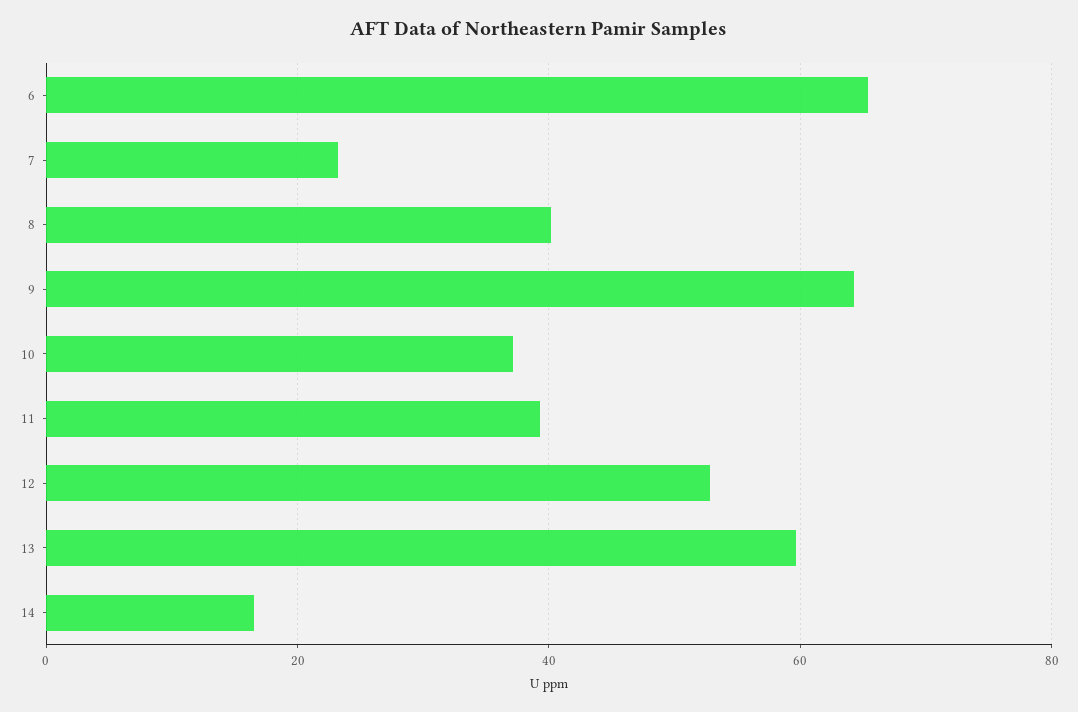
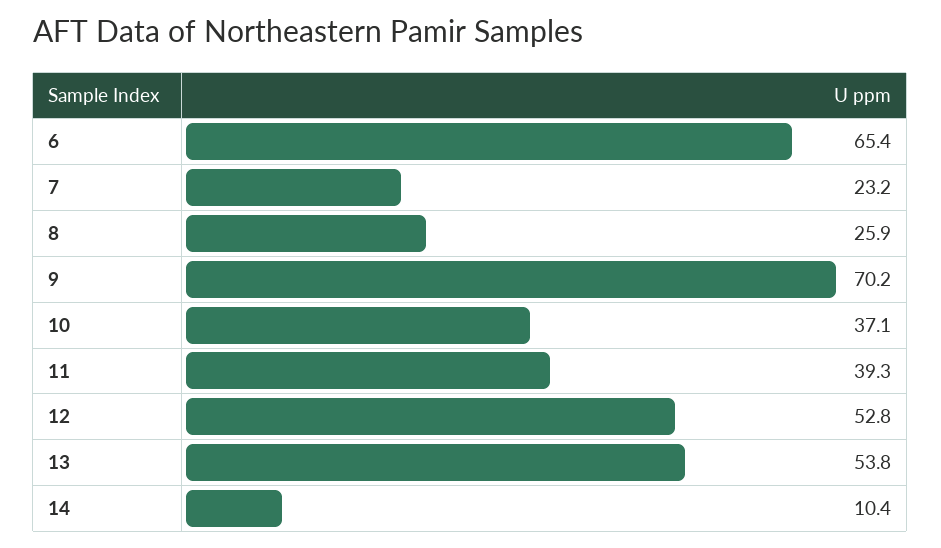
  {
    "6": 65.4,
    "7": 23.2,
-   "8": 40,
+   "8": 25.9,
-   "9": 64,
+   "9": 70.2,
    "10": 37.1,
    "11": 39.3,
    "12": 52.8,
-   "13": 60,
+   "13": 53.8,
-   "14": 16
+   "14": 10.4
  }

